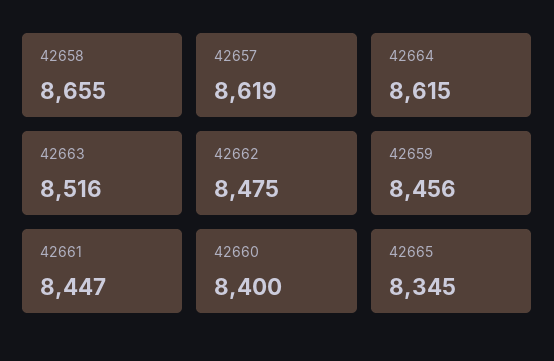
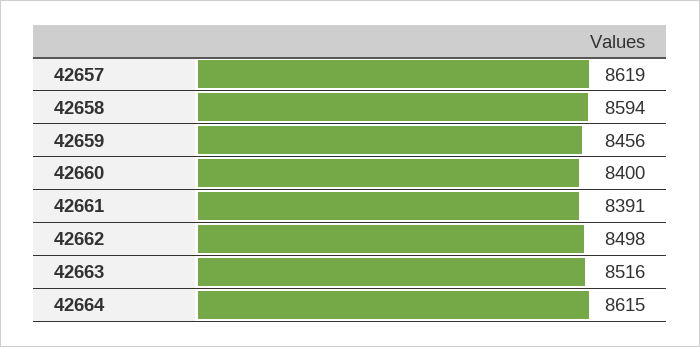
  {
-   "42658": 8655,
+   "42658": 8594,
    "42657": 8619,
    "42664": 8615,
    "42663": 8516,
-   "42662": 8475,
+   "42662": 8498,
    "42659": 8456,
-   "42661": 8447,
+   "42661": 8391,
-   "42660": 8400,
+   "42660": 8400
-   "42665": 8345
  }

